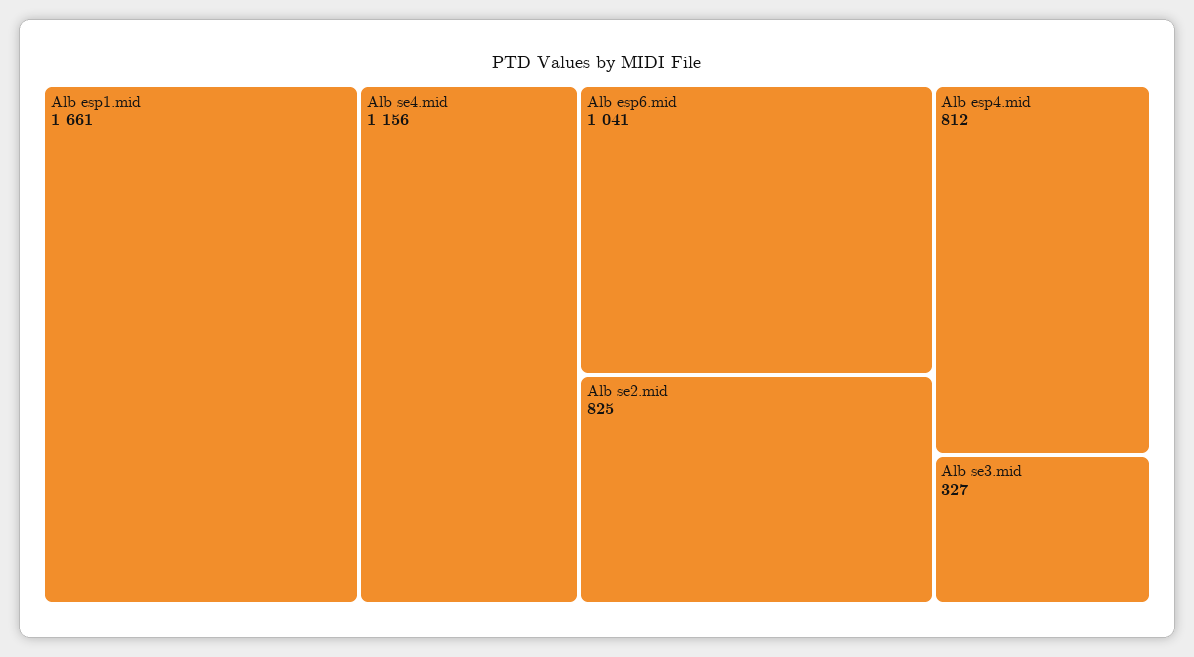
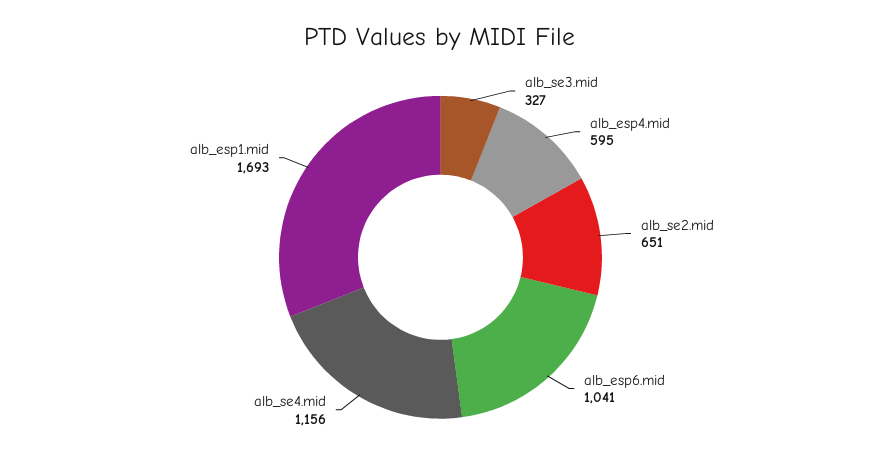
  {
-   "Alb esp1.mid": 1661,
+   "Alb esp1.mid": 1693,
    "Alb se4.mid": 1156,
    "Alb esp6.mid": 1041,
-   "Alb se2.mid": 825,
+   "Alb se2.mid": 651,
-   "Alb esp4.mid": 812,
+   "Alb esp4.mid": 595,
    "Alb se3.mid": 327
  }

